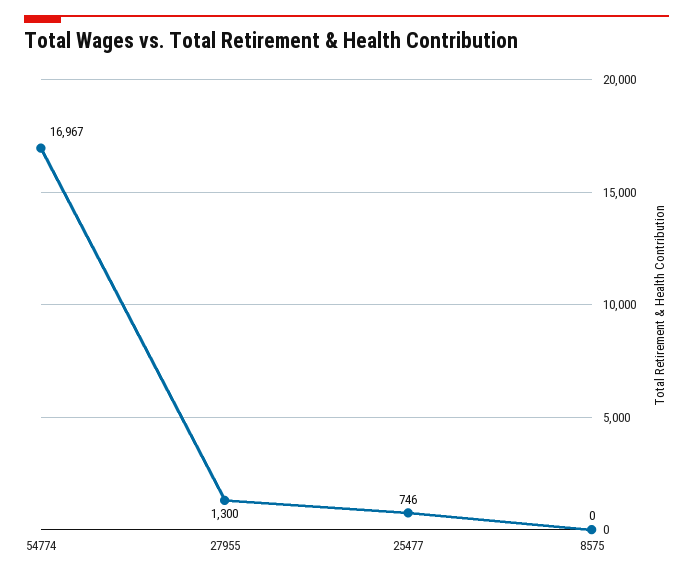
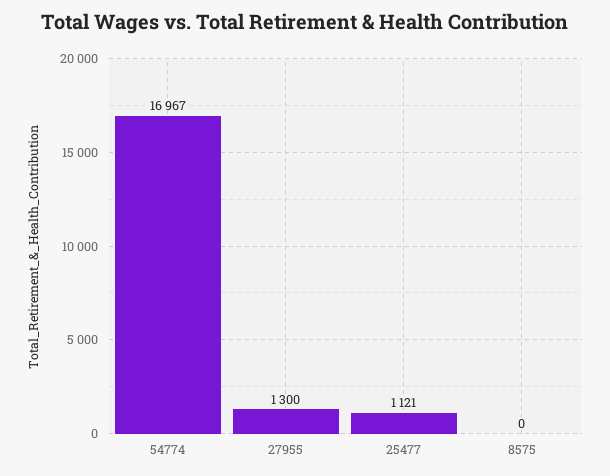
  {
    "54774": 16967,
    "27955": 1300,
-   "25477": 746,
+   "25477": 1121,
    "8575": 0
  }

